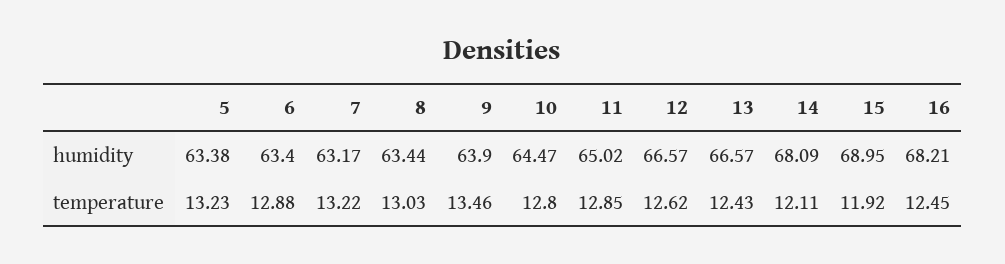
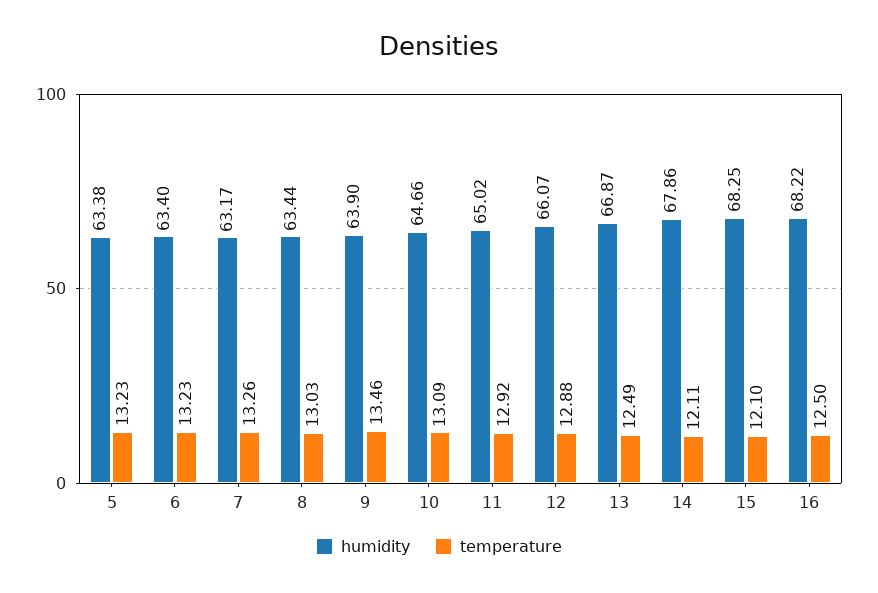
  {
    "humidity": {
      "5": 63.38,
      "6": 63.4,
      "7": 63.17,
      "8": 63.44,
      "9": 63.9,
-     "10": 64.47,
+     "10": 64.66,
      "11": 65.02,
-     "12": 66.57,
+     "12": 66.07,
-     "13": 66.57,
+     "13": 66.87,
-     "14": 68.09,
+     "14": 67.86,
-     "15": 68.95,
+     "15": 68.25,
-     "16": 68.21
+     "16": 68.22
    },
    "temperature": {
      "5": 13.23,
-     "6": 12.88,
+     "6": 13.23,
-     "7": 13.22,
+     "7": 13.26,
      "8": 13.03,
      "9": 13.46,
-     "10": 12.8,
+     "10": 13.09,
-     "11": 12.85,
+     "11": 12.92,
-     "12": 12.62,
+     "12": 12.88,
-     "13": 12.43,
+     "13": 12.49,
      "14": 12.11,
-     "15": 11.92,
+     "15": 12.1,
-     "16": 12.45
+     "16": 12.5
    }
  }

